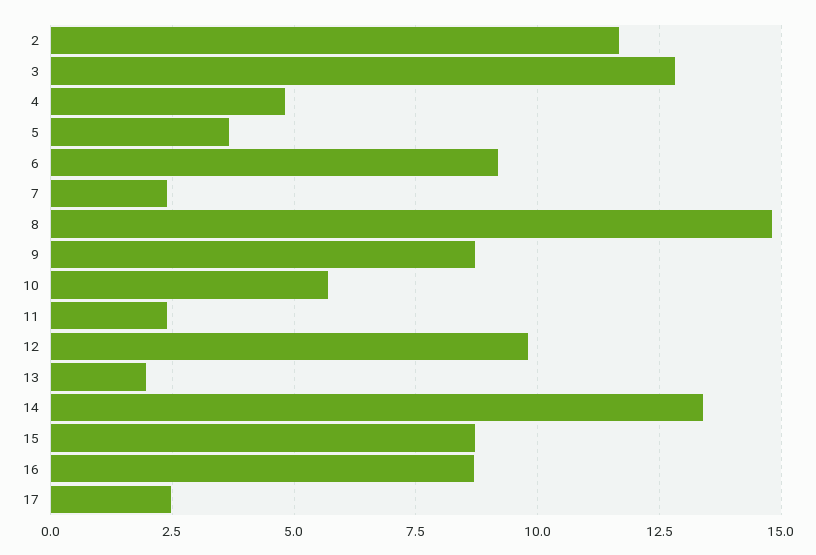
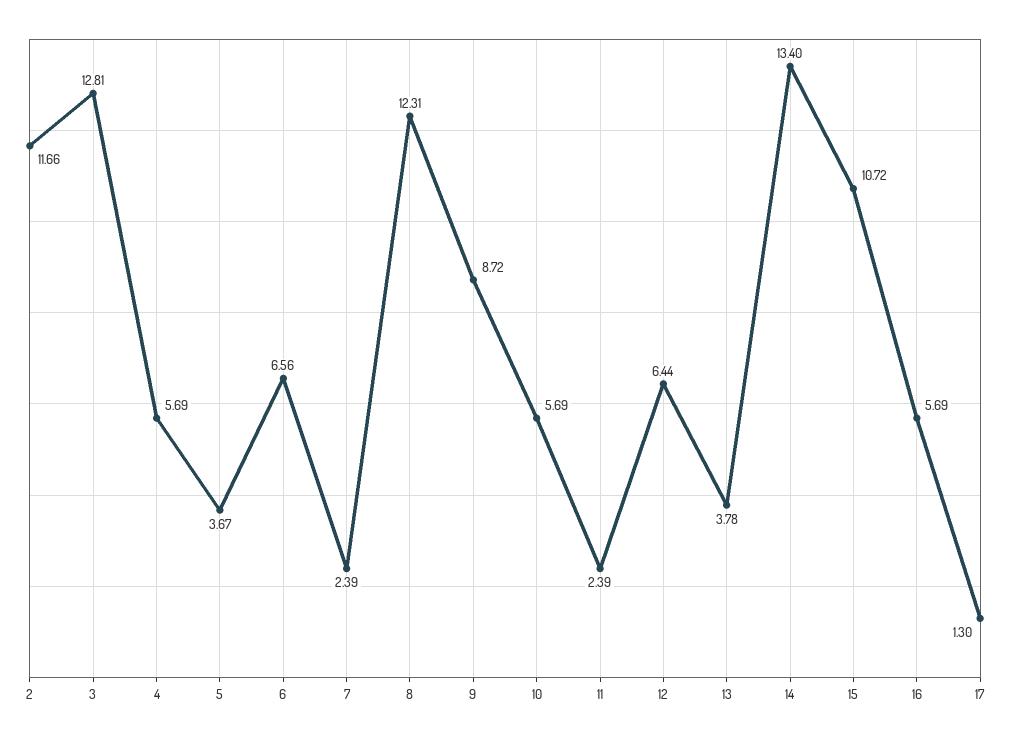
  {
    "2": 11.66,
    "3": 12.81,
-   "4": 4.75,
+   "4": 5.69,
    "5": 3.67,
-   "6": 9.25,
+   "6": 6.56,
    "7": 2.39,
-   "8": 14.75,
+   "8": 12.31,
    "9": 8.72,
    "10": 5.69,
    "11": 2.39,
-   "12": 9.75,
+   "12": 6.44,
-   "13": 2,
+   "13": 3.78,
    "14": 13.4,
-   "15": 8.75,
+   "15": 10.72,
-   "16": 8.75,
+   "16": 5.69,
-   "17": 2.5
+   "17": 1.3
  }

